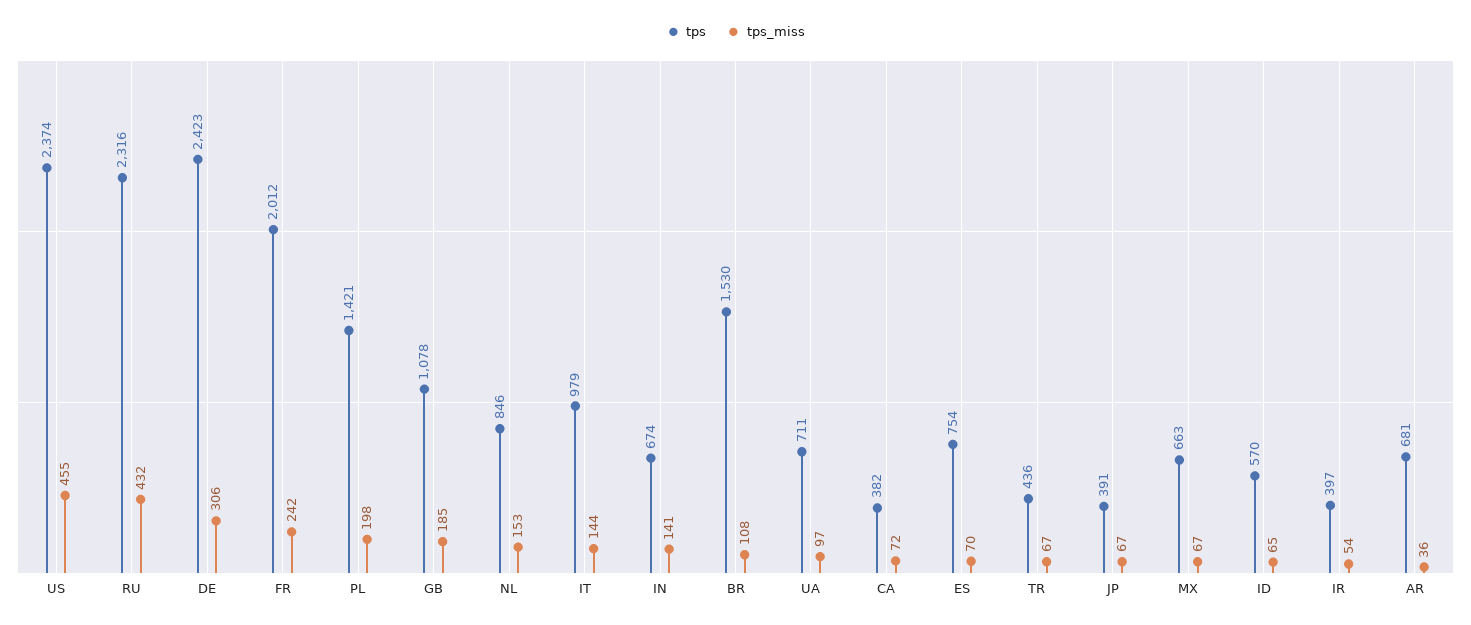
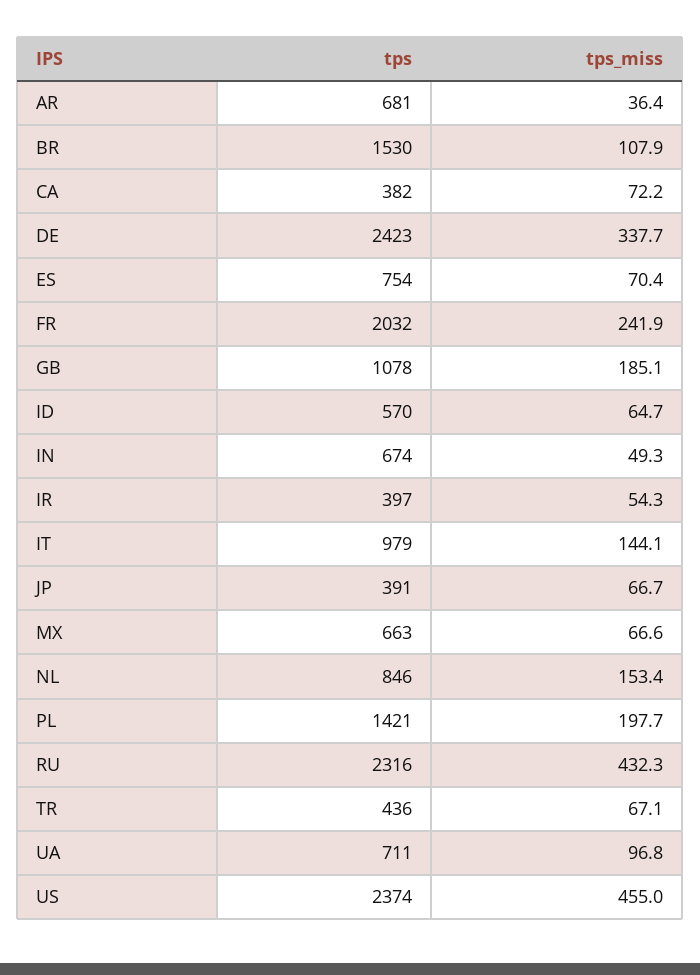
  {
    "tps": {
      "US": 2374,
      "RU": 2316,
      "DE": 2423,
-     "FR": 2012,
+     "FR": 2032,
      "PL": 1421,
      "GB": 1078,
      "NL": 846,
      "IT": 979,
      "IN": 674,
      "BR": 1530,
      "UA": 711,
      "CA": 382,
      "ES": 754,
      "TR": 436,
      "JP": 391,
      "MX": 663,
      "ID": 570,
      "IR": 397,
      "AR": 681
    },
    "tps_miss": {
      "US": 455,
      "RU": 432.3,
-     "DE": 306,
+     "DE": 337.7,
      "FR": 241.9,
      "PL": 197.7,
      "GB": 185.1,
      "NL": 153.4,
      "IT": 144.1,
-     "IN": 141,
+     "IN": 49.3,
      "BR": 107.9,
      "UA": 96.8,
      "CA": 72.2,
      "ES": 70.4,
      "TR": 67.1,
      "JP": 66.7,
      "MX": 66.6,
      "ID": 64.7,
      "IR": 54.3,
      "AR": 36.4
    }
  }

